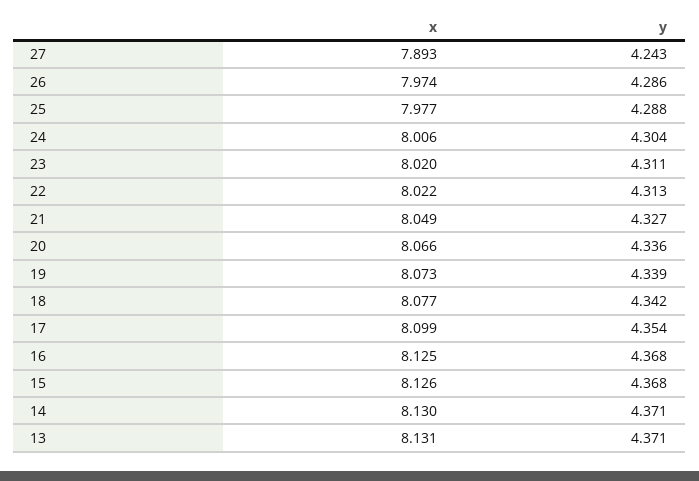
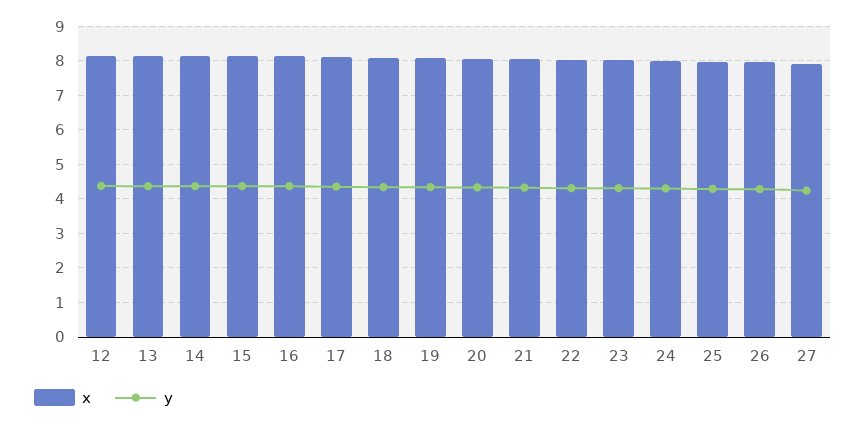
  {
    "x": {
      "27": 7.893,
      "26": 7.974,
      "25": 7.977,
      "24": 8.006,
      "23": 8.02,
      "22": 8.022,
      "21": 8.049,
      "20": 8.066,
      "19": 8.073,
      "18": 8.077,
      "17": 8.099,
      "16": 8.125,
      "15": 8.126,
      "14": 8.13,
-     "13": 8.131
+     "13": 8.131,
+     "12": 8.2
    },
    "y": {
      "27": 4.243,
      "26": 4.286,
      "25": 4.288,
      "24": 4.304,
      "23": 4.311,
      "22": 4.313,
      "21": 4.327,
      "20": 4.336,
      "19": 4.339,
      "18": 4.342,
      "17": 4.354,
      "16": 4.368,
      "15": 4.368,
      "14": 4.371,
-     "13": 4.371
+     "13": 4.371,
+     "12": 4.4
    }
  }

